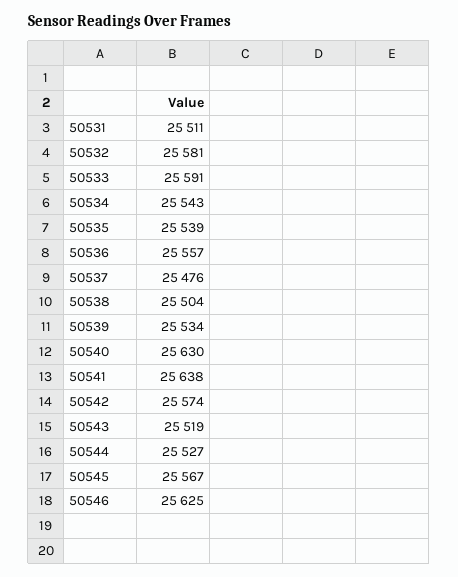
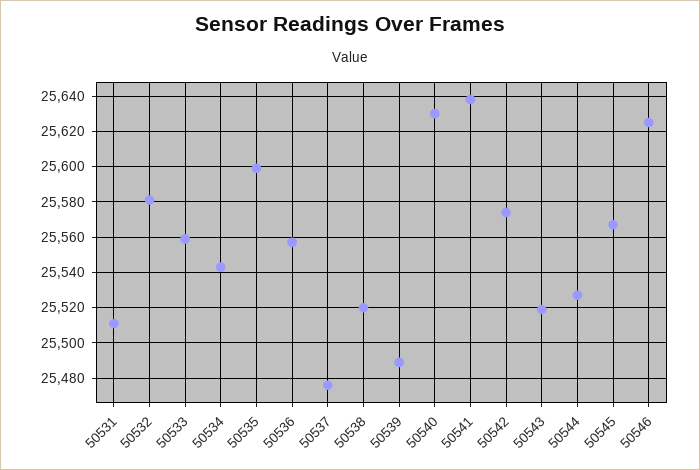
  {
    "50531": 25511,
    "50532": 25581,
-   "50533": 25591,
+   "50533": 25560,
    "50534": 25543,
-   "50535": 25539,
+   "50535": 25600,
    "50536": 25557,
    "50537": 25476,
-   "50538": 25504,
+   "50538": 25520,
-   "50539": 25534,
+   "50539": 25490,
    "50540": 25630,
    "50541": 25638,
    "50542": 25574,
    "50543": 25519,
    "50544": 25527,
    "50545": 25567,
    "50546": 25625
  }

